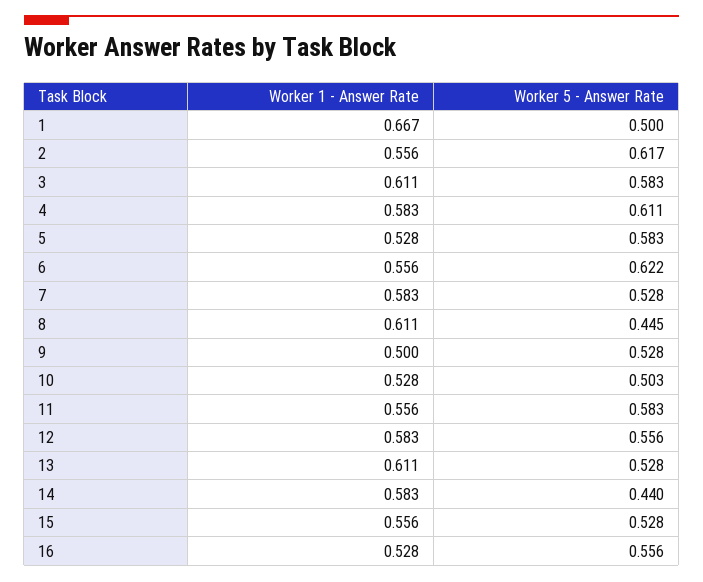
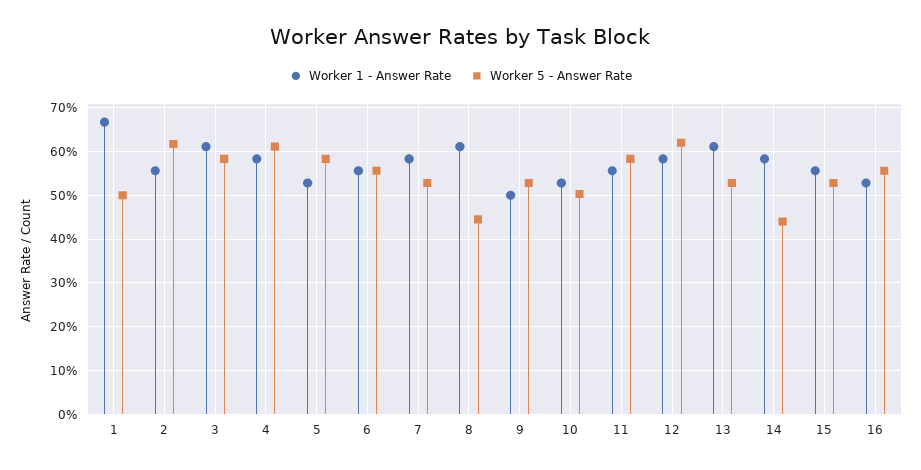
  {
    "Worker 1 - Answer Rate": {
      "1": 0.667,
      "2": 0.556,
      "3": 0.611,
      "4": 0.583,
      "5": 0.528,
      "6": 0.556,
      "7": 0.583,
      "8": 0.611,
      "9": 0.5,
      "10": 0.528,
      "11": 0.556,
      "12": 0.583,
      "13": 0.611,
      "14": 0.583,
      "15": 0.556,
      "16": 0.528
    },
    "Worker 5 - Answer Rate": {
      "1": 0.5,
      "2": 0.617,
      "3": 0.583,
      "4": 0.611,
      "5": 0.583,
-     "6": 0.622,
+     "6": 0.56,
      "7": 0.528,
      "8": 0.445,
      "9": 0.528,
      "10": 0.503,
      "11": 0.583,
-     "12": 0.556,
+     "12": 0.62,
      "13": 0.528,
      "14": 0.44,
      "15": 0.528,
      "16": 0.556
    }
  }

